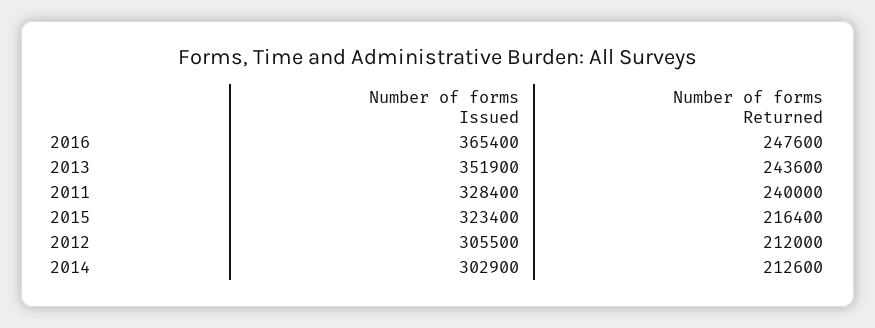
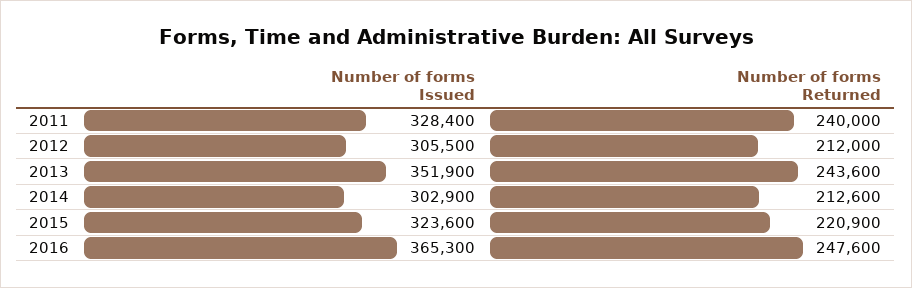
  {
    "Number of forms Issued": {
-     "2016": 365400,
+     "2016": 365300,
      "2013": 351900,
      "2011": 328400,
-     "2015": 323400,
+     "2015": 323600,
      "2012": 305500,
      "2014": 302900
    },
    "Number of forms Returned": {
      "2016": 247600,
      "2013": 243600,
      "2011": 240000,
-     "2015": 216400,
+     "2015": 220900,
      "2012": 212000,
      "2014": 212600
    }
  }

